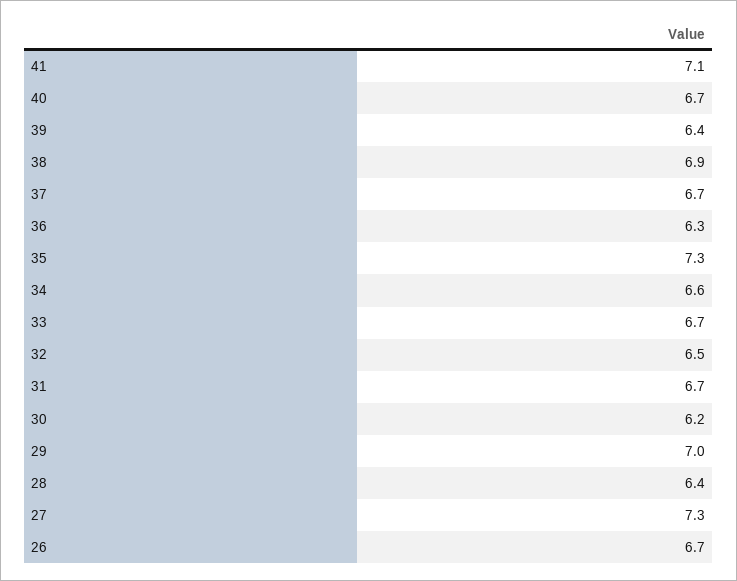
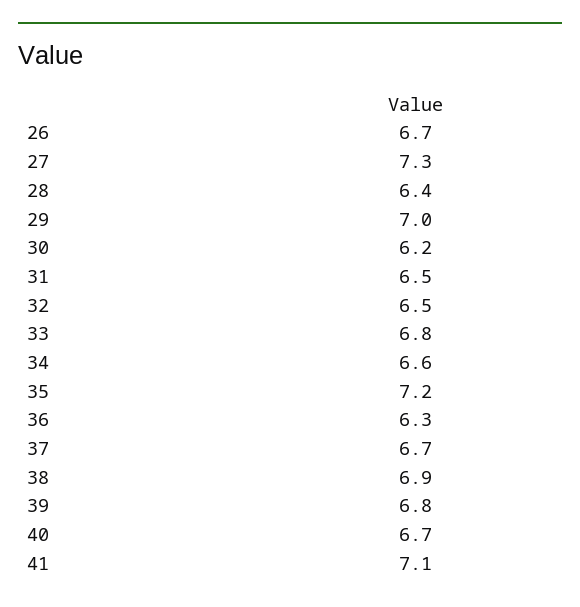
  {
    "41": 7.1,
    "40": 6.7,
-   "39": 6.4,
+   "39": 6.8,
    "38": 6.9,
    "37": 6.7,
    "36": 6.3,
-   "35": 7.3,
+   "35": 7.2,
    "34": 6.6,
-   "33": 6.7,
+   "33": 6.8,
    "32": 6.5,
-   "31": 6.7,
+   "31": 6.5,
    "30": 6.2,
    "29": 7,
    "28": 6.4,
    "27": 7.3,
    "26": 6.7
  }

